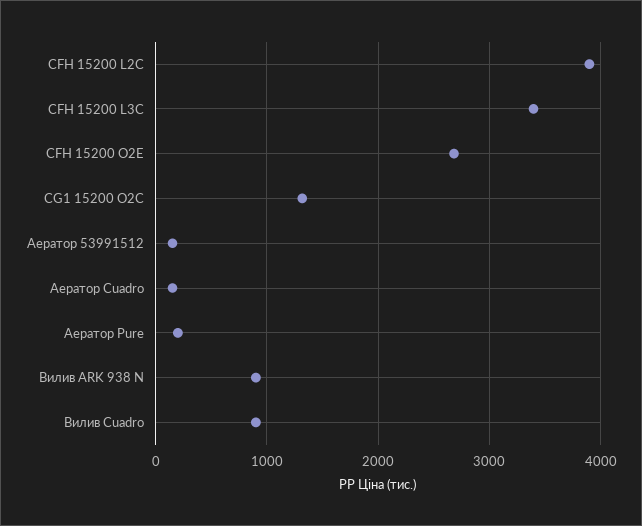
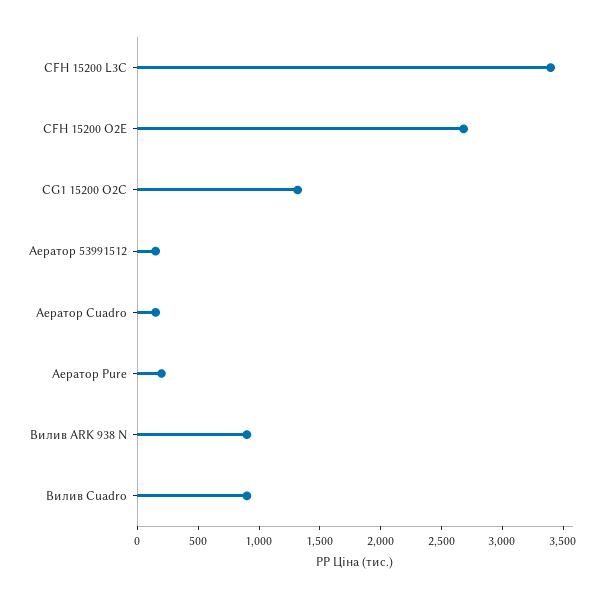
  {
-   "CFH 15200 L2C": 3900,
    "CFH 15200 L3C": 3400,
    "CFH 15200 O2E": 2700,
    "CG1 15200 O2C": 1300,
    "Аератор 53991512": 200,
    "Аератор Cuadro": 200,
    "Аератор Pure": 200,
    "Вилив ARK 938 N": 900,
    "Вилив Cuadro": 900
  }

